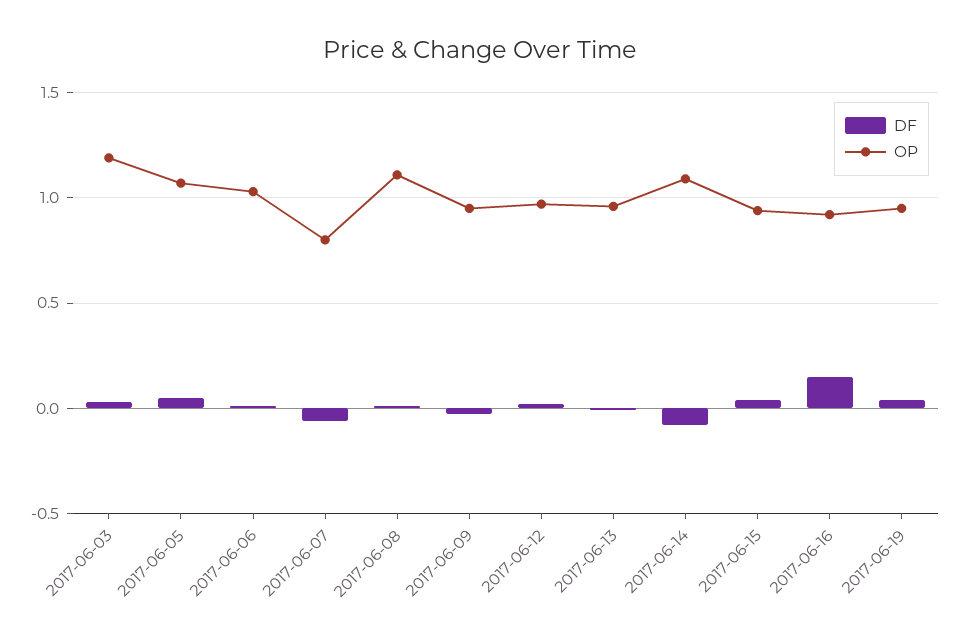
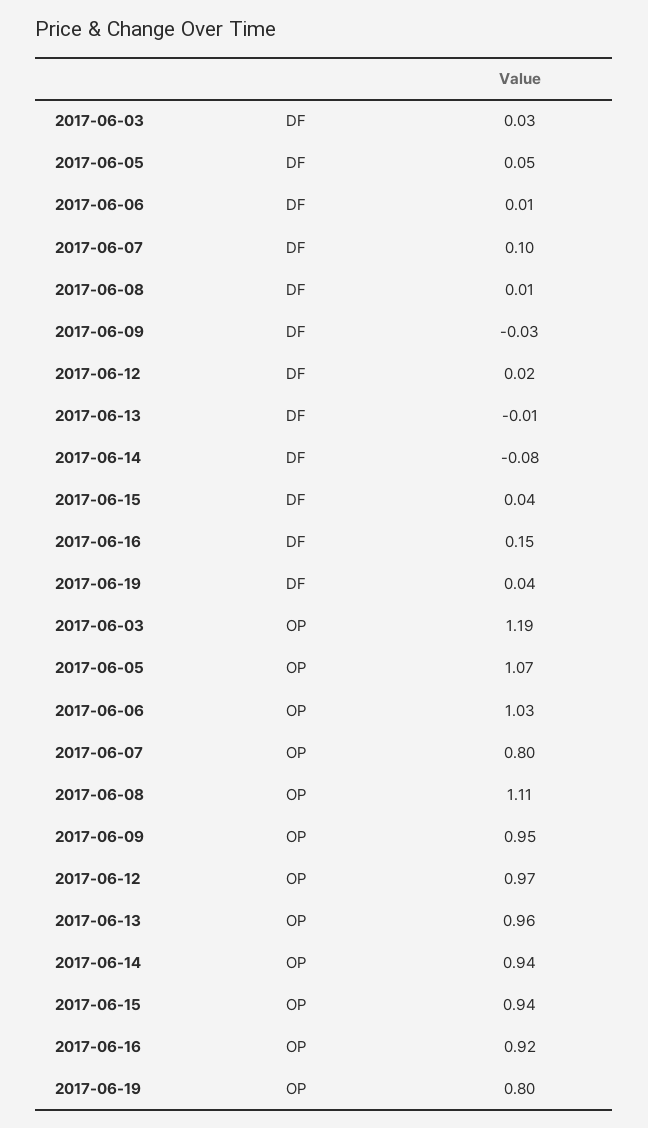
  {
    "DF": {
      "2017-06-03": 0.03,
      "2017-06-05": 0.05,
      "2017-06-06": 0.01,
-     "2017-06-07": -0.05,
+     "2017-06-07": 0.1,
      "2017-06-08": 0.01,
      "2017-06-09": -0.03,
      "2017-06-12": 0.02,
      "2017-06-13": -0.01,
      "2017-06-14": -0.08,
      "2017-06-15": 0.04,
      "2017-06-16": 0.15,
      "2017-06-19": 0.04
    },
    "OP": {
      "2017-06-03": 1.19,
      "2017-06-05": 1.07,
      "2017-06-06": 1.03,
      "2017-06-07": 0.8,
      "2017-06-08": 1.11,
      "2017-06-09": 0.95,
      "2017-06-12": 0.97,
      "2017-06-13": 0.96,
-     "2017-06-14": 1.1,
+     "2017-06-14": 0.94,
      "2017-06-15": 0.94,
      "2017-06-16": 0.92,
-     "2017-06-19": 0.95
+     "2017-06-19": 0.8
    }
  }

